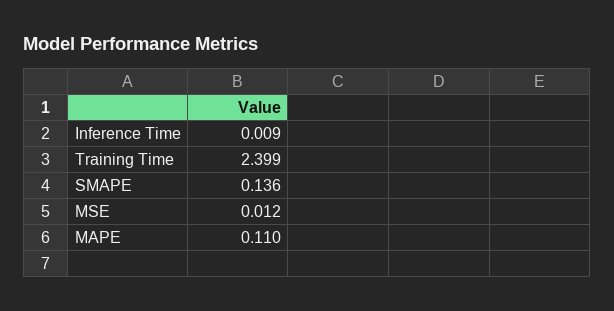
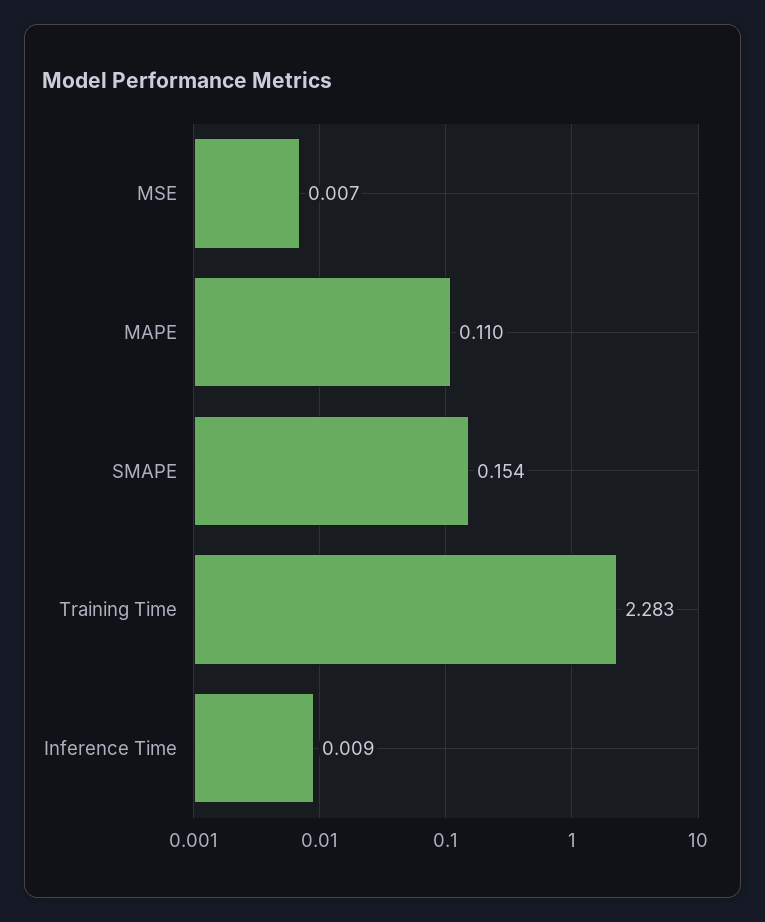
  {
    "Inference Time": 0.009,
-   "Training Time": 2.399,
+   "Training Time": 2.283,
-   "SMAPE": 0.136,
+   "SMAPE": 0.154,
-   "MSE": 0.012,
+   "MSE": 0.007,
    "MAPE": 0.11
  }

